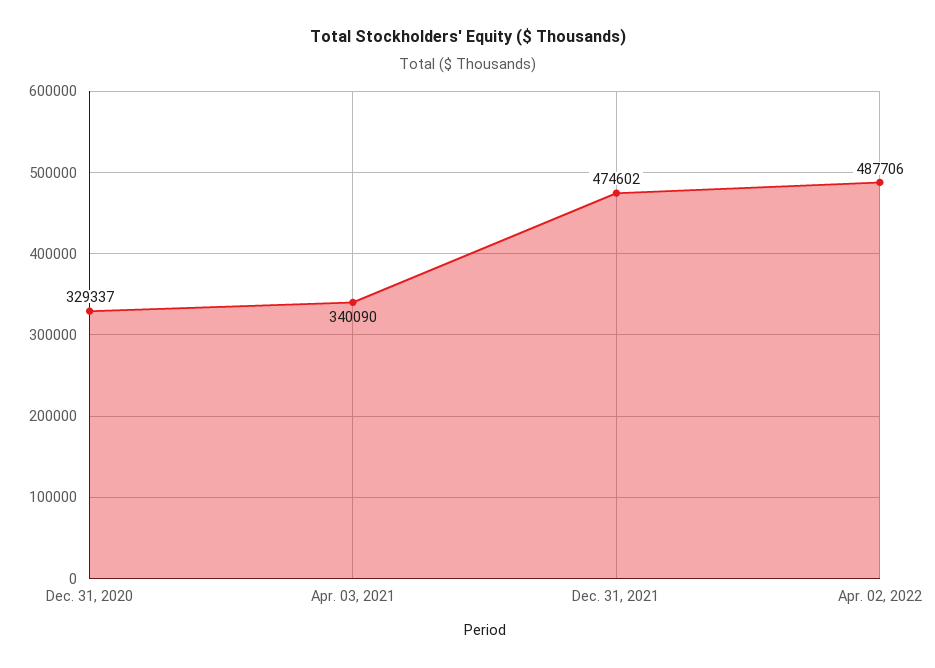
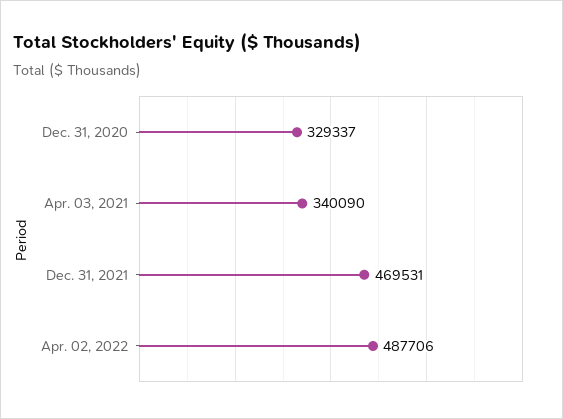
  {
    "Dec. 31, 2020": 329337,
    "Apr. 03, 2021": 340090,
-   "Dec. 31, 2021": 474602,
+   "Dec. 31, 2021": 469531,
    "Apr. 02, 2022": 487706
  }

